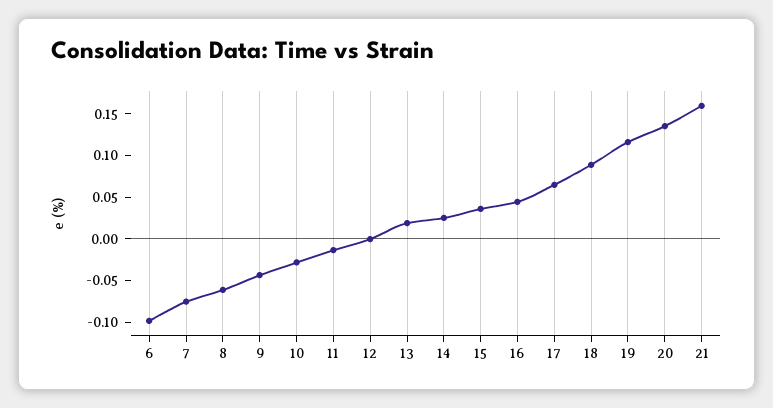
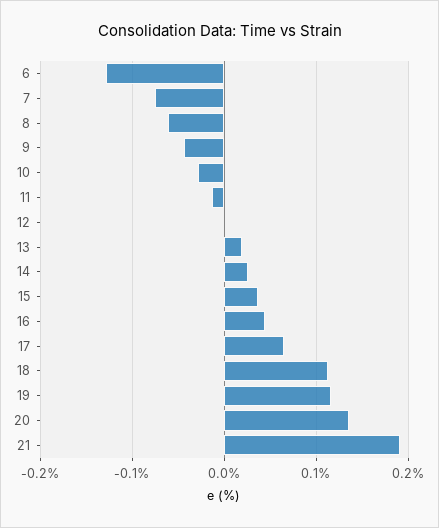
  {
-   "6": -0.1,
+   "6": -0.13,
    "7": -0.08,
    "8": -0.06,
    "9": -0.04,
    "10": -0.03,
    "11": -0.01,
    "12": 0,
    "13": 0.02,
    "14": 0.03,
    "15": 0.04,
    "16": 0.04,
    "17": 0.07,
-   "18": 0.09,
+   "18": 0.11,
    "19": 0.12,
    "20": 0.14,
-   "21": 0.16
+   "21": 0.19
  }

